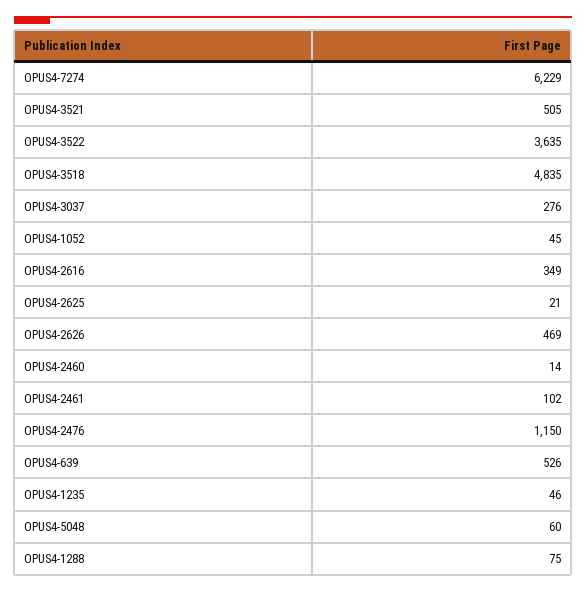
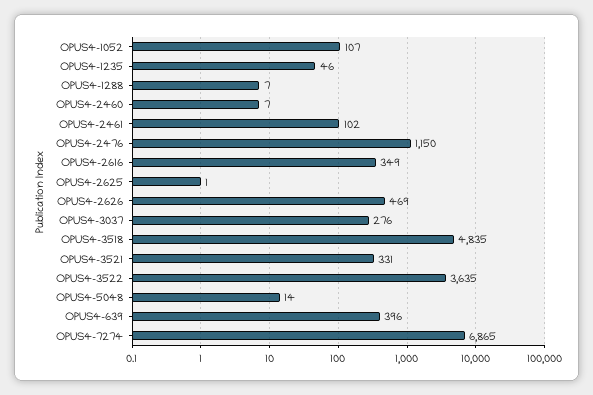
  {
-   "OPUS4-7274": 6229,
+   "OPUS4-7274": 6865,
-   "OPUS4-3521": 505,
+   "OPUS4-3521": 331,
    "OPUS4-3522": 3635,
    "OPUS4-3518": 4835,
    "OPUS4-3037": 276,
-   "OPUS4-1052": 45,
+   "OPUS4-1052": 107,
    "OPUS4-2616": 349,
-   "OPUS4-2625": 21,
+   "OPUS4-2625": 1,
    "OPUS4-2626": 469,
-   "OPUS4-2460": 14,
+   "OPUS4-2460": 7,
    "OPUS4-2461": 102,
    "OPUS4-2476": 1150,
-   "OPUS4-639": 526,
+   "OPUS4-639": 396,
    "OPUS4-1235": 46,
-   "OPUS4-5048": 60,
+   "OPUS4-5048": 14,
-   "OPUS4-1288": 75
+   "OPUS4-1288": 7
  }

